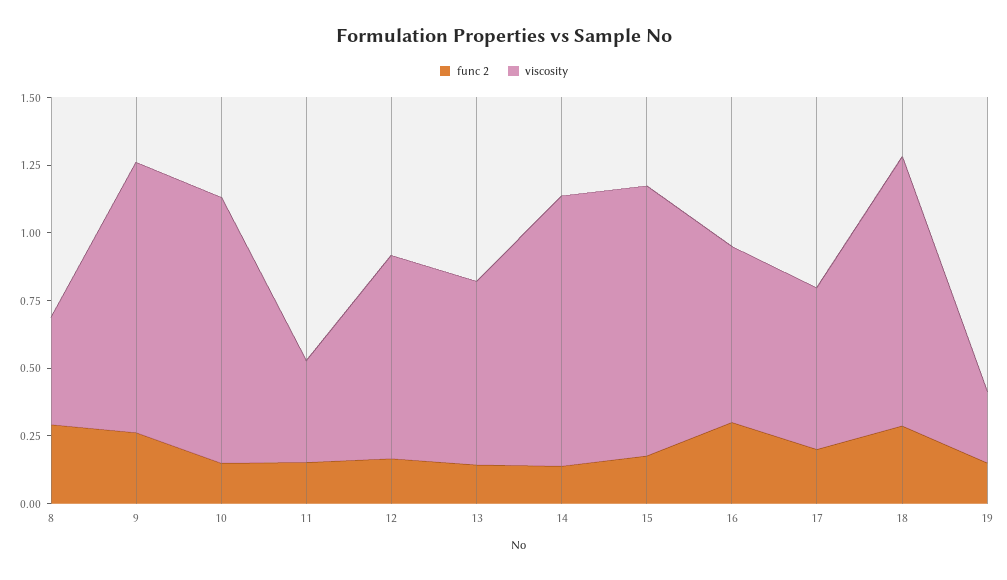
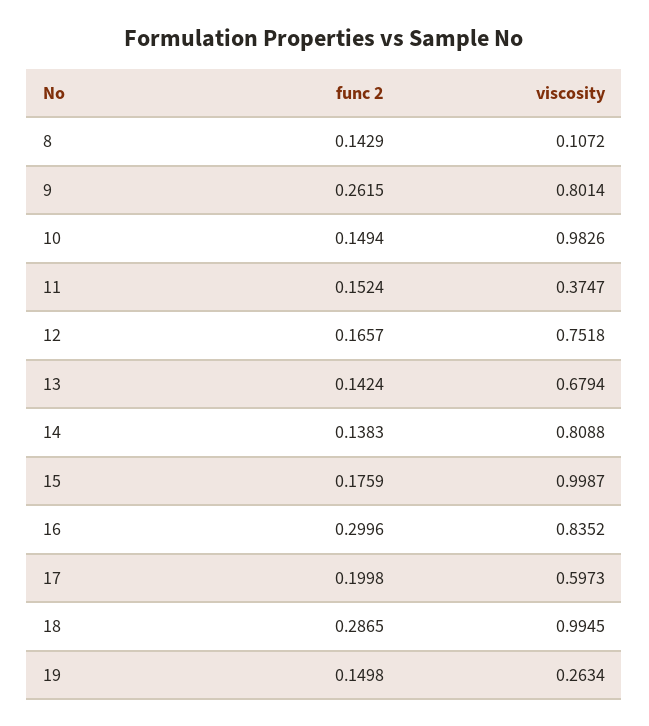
  {
    "func 2": {
-     "8": 0.3,
+     "8": 0.1429,
      "9": 0.2615,
      "10": 0.1494,
      "11": 0.1524,
      "12": 0.1657,
      "13": 0.1424,
      "14": 0.1383,
      "15": 0.1759,
      "16": 0.2996,
      "17": 0.1998,
      "18": 0.2865,
      "19": 0.1498
    },
    "viscosity": {
-     "8": 0.4,
+     "8": 0.1072,
-     "9": 1,
+     "9": 0.8014,
      "10": 0.9826,
      "11": 0.3747,
      "12": 0.7518,
      "13": 0.6794,
-     "14": 1,
+     "14": 0.8088,
      "15": 0.9987,
-     "16": 0.65,
+     "16": 0.8352,
      "17": 0.5973,
      "18": 0.9945,
      "19": 0.2634
    }
  }

